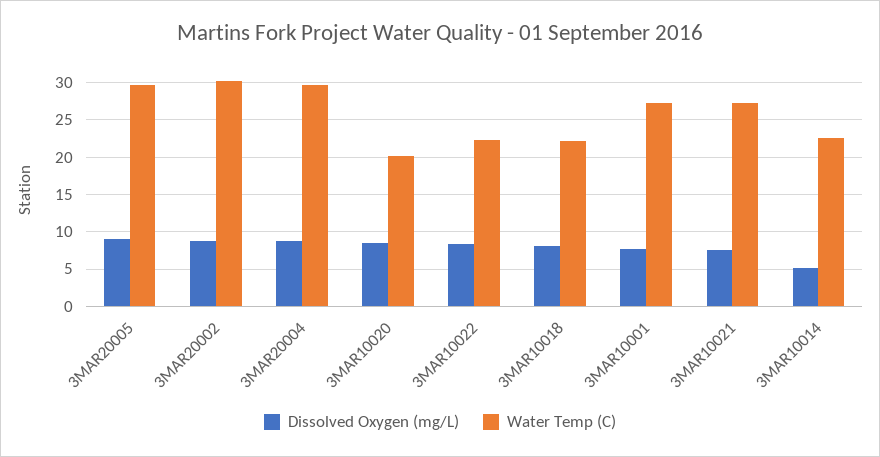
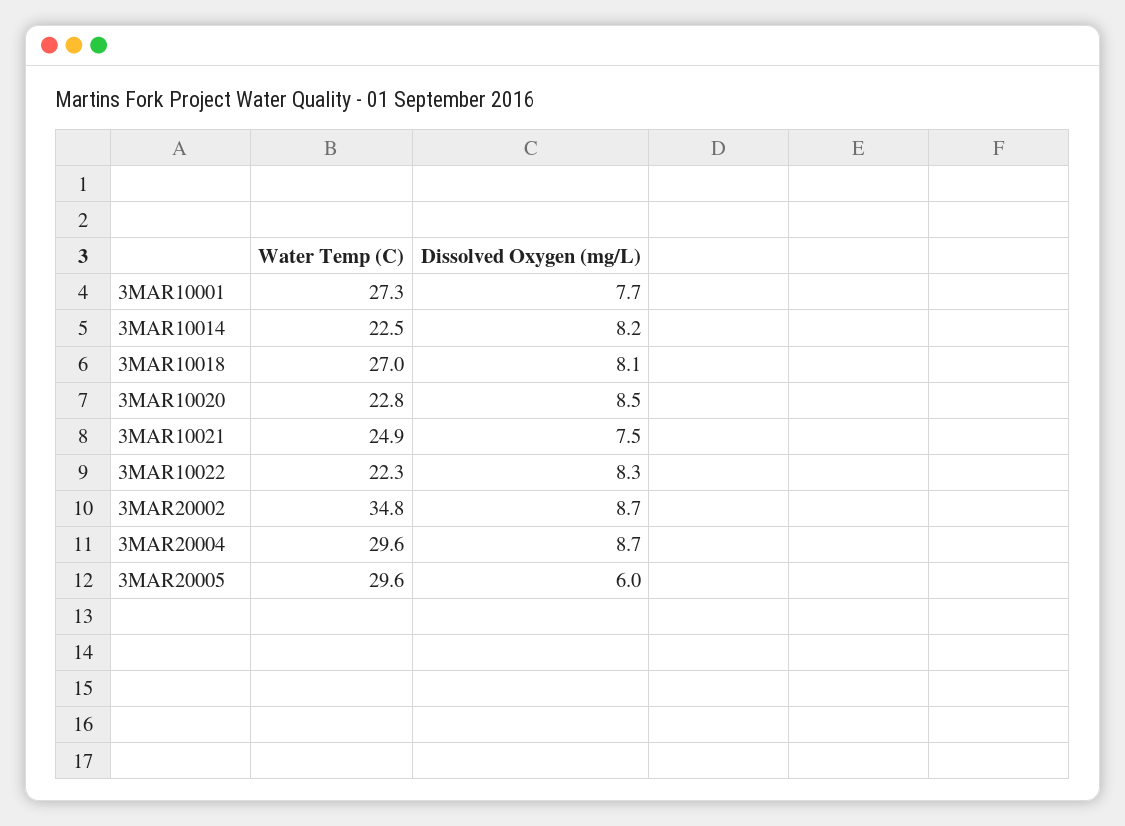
  {
    "Dissolved Oxygen (mg/L)": {
-     "3MAR20005": 9,
+     "3MAR20005": 6,
      "3MAR20002": 8.7,
      "3MAR20004": 8.7,
      "3MAR10020": 8.5,
      "3MAR10022": 8.3,
      "3MAR10018": 8.1,
      "3MAR10001": 7.7,
      "3MAR10021": 7.5,
-     "3MAR10014": 5
+     "3MAR10014": 8.2
    },
    "Water Temp (C)": {
      "3MAR20005": 29.6,
-     "3MAR20002": 30,
+     "3MAR20002": 34.8,
      "3MAR20004": 29.6,
-     "3MAR10020": 20,
+     "3MAR10020": 22.8,
      "3MAR10022": 22.3,
-     "3MAR10018": 22,
+     "3MAR10018": 27,
      "3MAR10001": 27.3,
-     "3MAR10021": 27,
+     "3MAR10021": 24.9,
      "3MAR10014": 22.5
    }
  }

